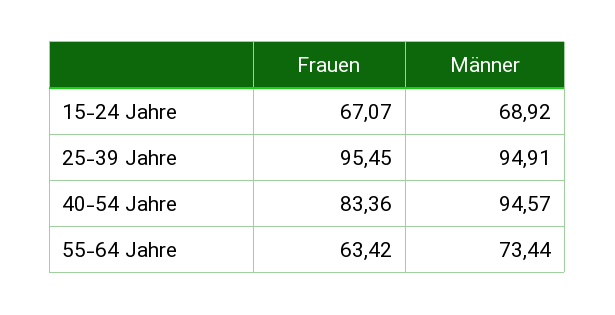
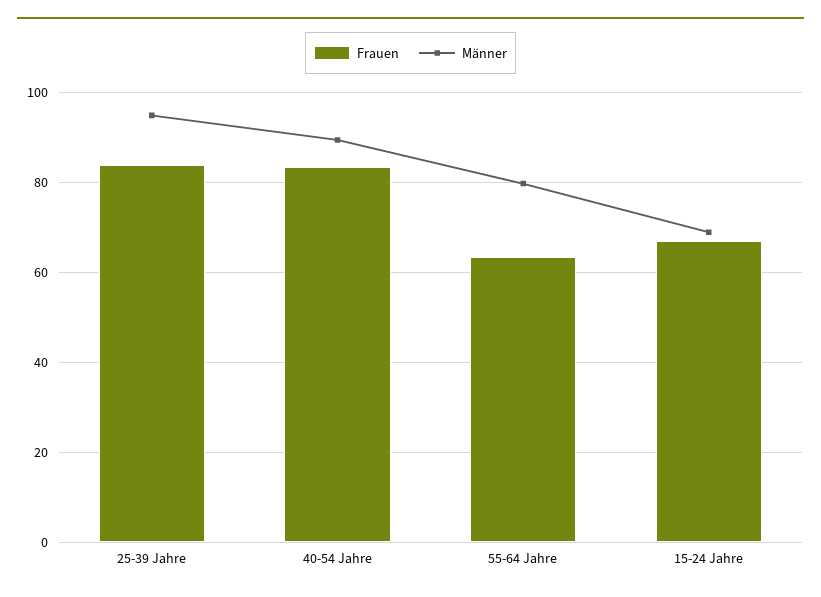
  {
    "Frauen": {
      "15-24 Jahre": 67.07,
-     "25-39 Jahre": 95.45,
+     "25-39 Jahre": 84,
      "40-54 Jahre": 83.36,
      "55-64 Jahre": 63.42
    },
    "Männer": {
      "15-24 Jahre": 68.92,
      "25-39 Jahre": 94.91,
-     "40-54 Jahre": 94.57,
+     "40-54 Jahre": 90,
-     "55-64 Jahre": 73.44
+     "55-64 Jahre": 80
    }
  }

